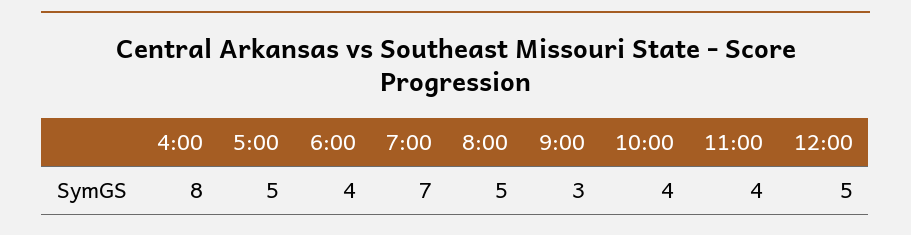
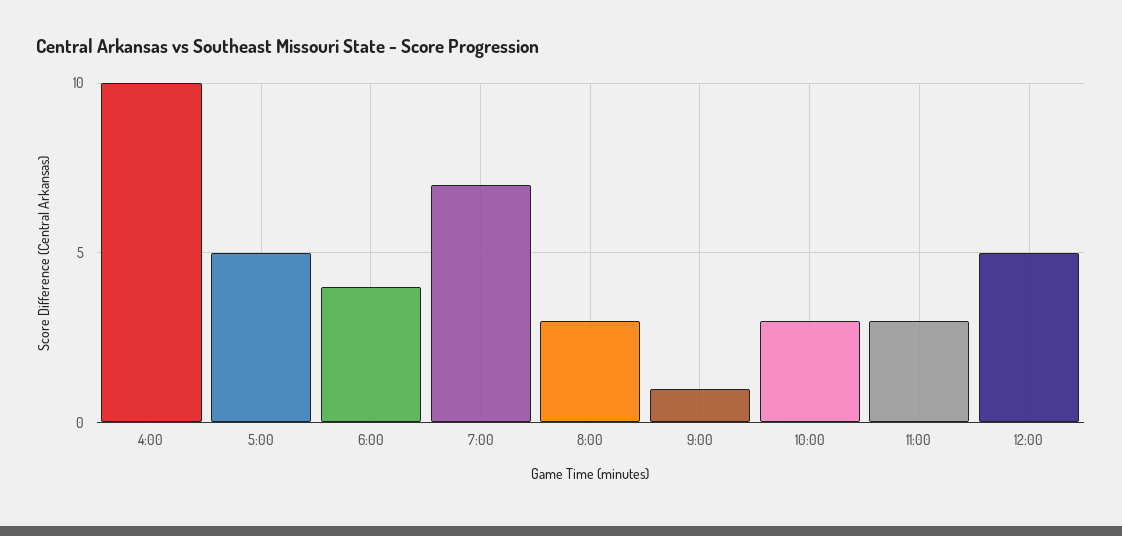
  {
-   "4:00": 8,
+   "4:00": 10,
    "5:00": 5,
    "6:00": 4,
    "7:00": 7,
-   "8:00": 5,
+   "8:00": 3,
-   "9:00": 3,
+   "9:00": 1,
-   "10:00": 4,
+   "10:00": 3,
-   "11:00": 4,
+   "11:00": 3,
    "12:00": 5
  }

